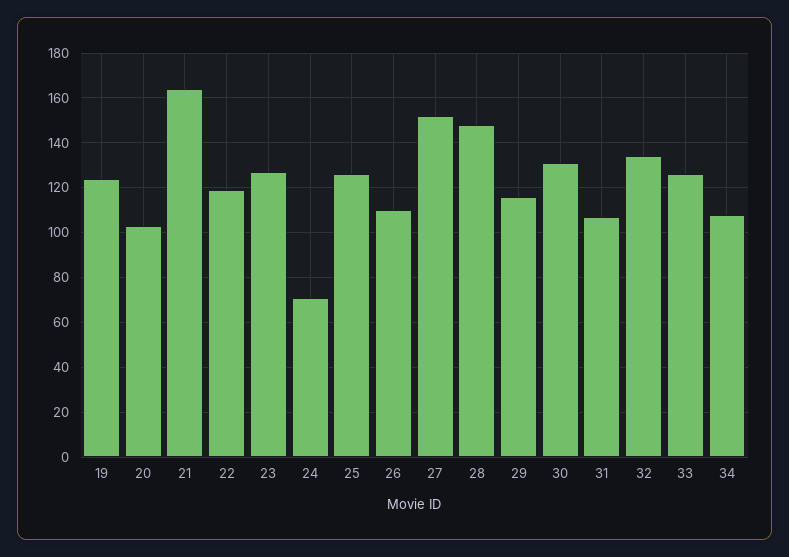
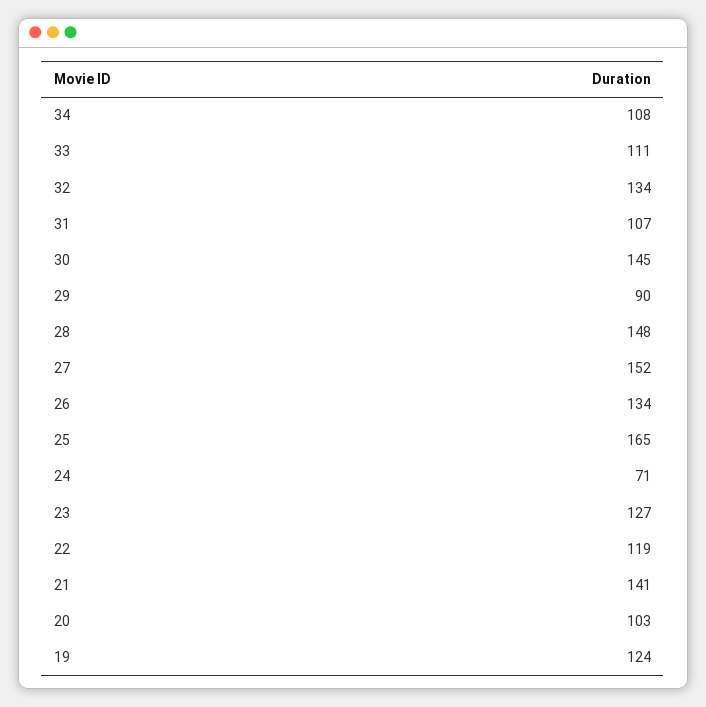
  {
    "19": 124,
    "20": 103,
-   "21": 165,
+   "21": 141,
    "22": 119,
    "23": 127,
    "24": 71,
-   "25": 125,
+   "25": 165,
-   "26": 110,
+   "26": 134,
    "27": 152,
    "28": 148,
-   "29": 115,
+   "29": 90,
-   "30": 130,
+   "30": 145,
    "31": 107,
    "32": 134,
-   "33": 125,
+   "33": 111,
    "34": 108
  }

